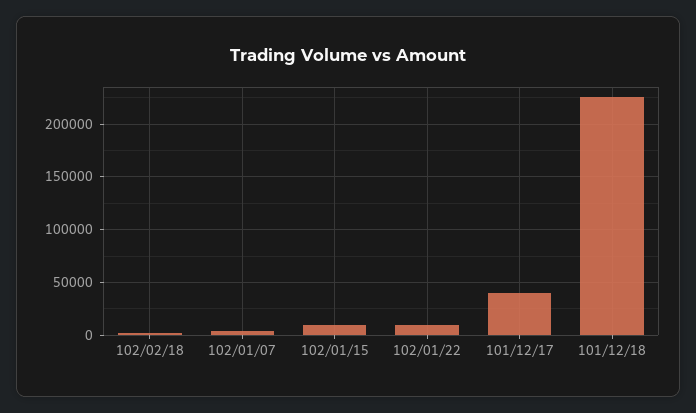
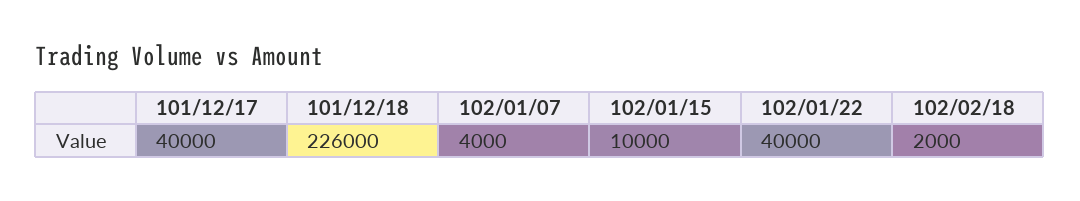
  {
    "102/02/18": 2000,
    "102/01/07": 4000,
    "102/01/15": 10000,
-   "102/01/22": 10000,
+   "102/01/22": 40000,
    "101/12/17": 40000,
    "101/12/18": 226000
  }

